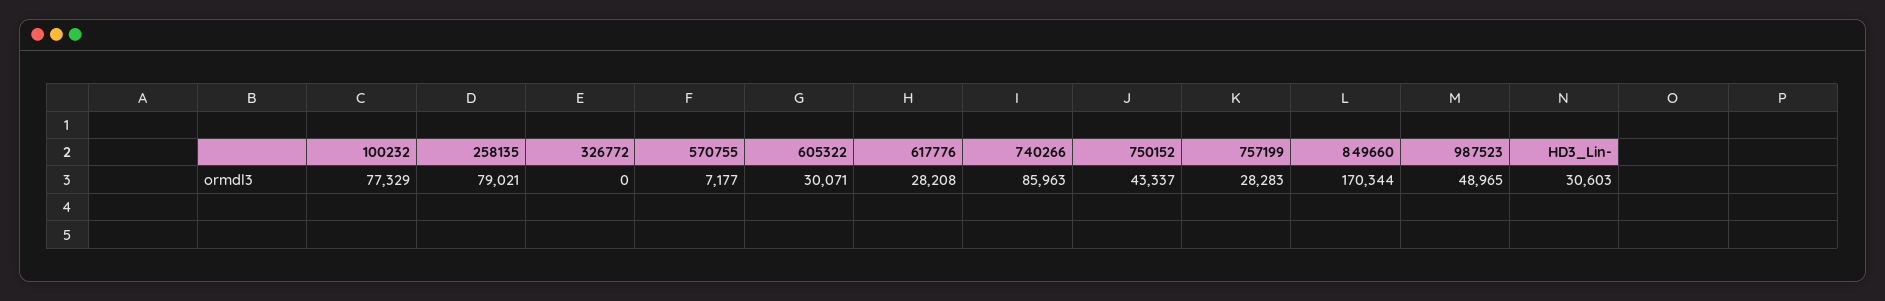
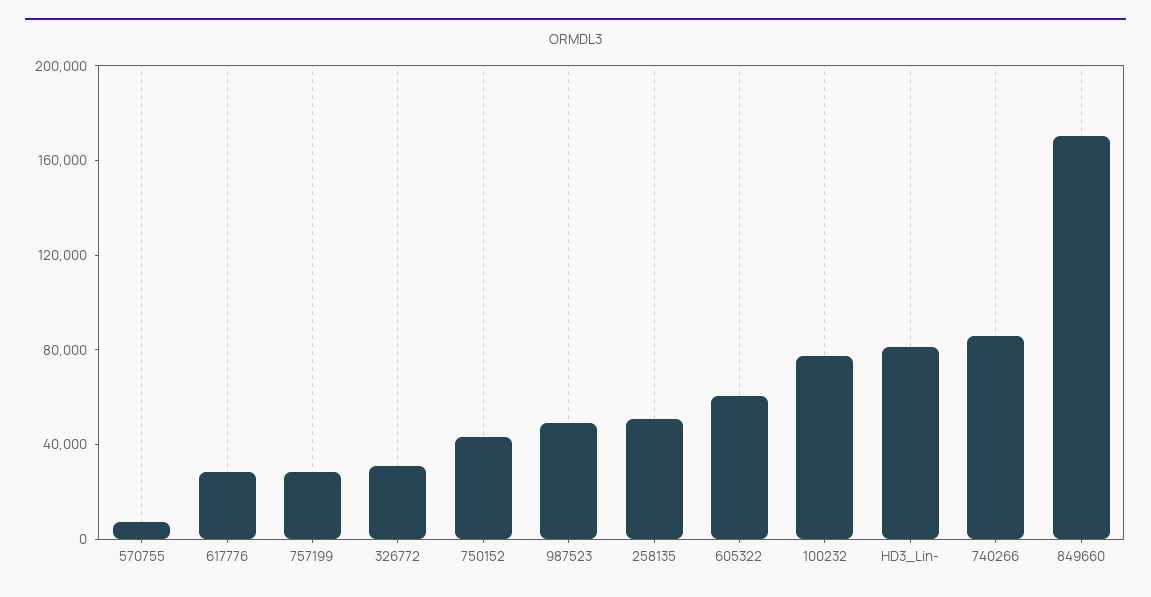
  {
    "100232": 77329,
-   "258135": 79021,
+   "258135": 50000,
-   "326772": 0,
+   "326772": 30000,
    "570755": 7177,
-   "605322": 30071,
+   "605322": 60000,
    "617776": 28208,
    "740266": 85963,
    "750152": 43337,
    "757199": 28283,
    "849660": 170344,
    "987523": 48965,
-   "HD3_Lin-": 30603
+   "HD3_Lin-": 80000
  }

